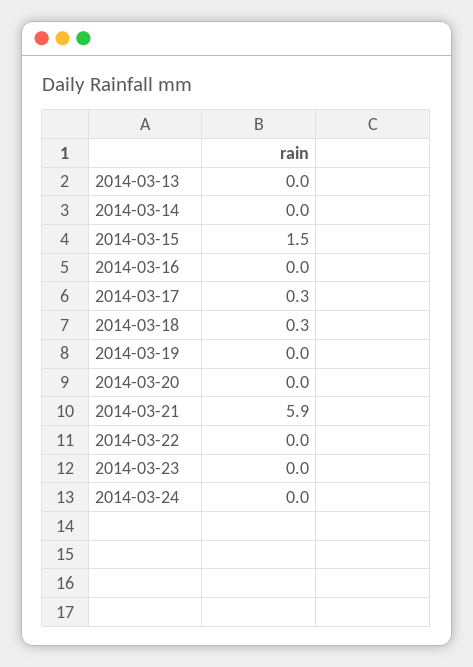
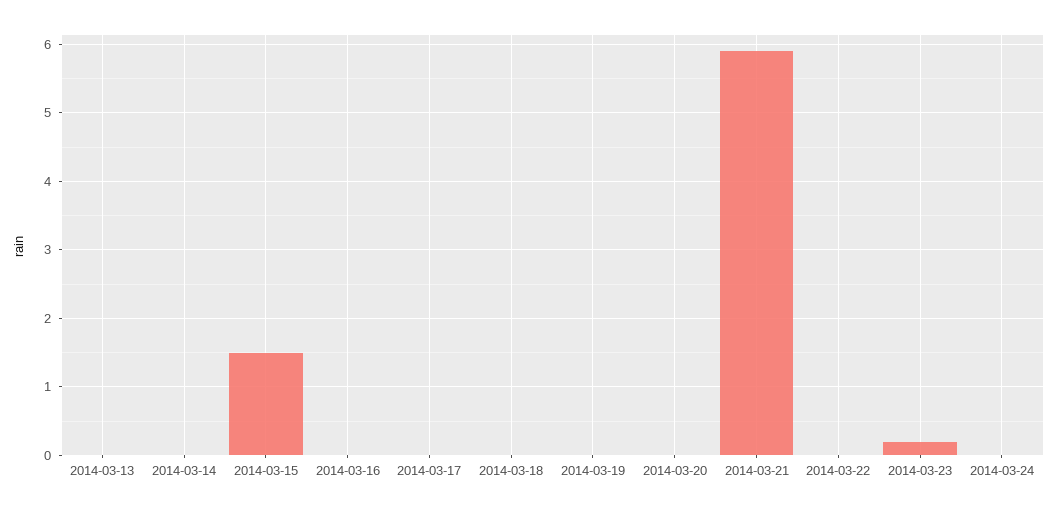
  {
    "2014-03-13": 0,
    "2014-03-14": 0,
    "2014-03-15": 1.5,
    "2014-03-16": 0,
-   "2014-03-17": 0.3,
+   "2014-03-17": 0,
-   "2014-03-18": 0.3,
+   "2014-03-18": 0,
    "2014-03-19": 0,
    "2014-03-20": 0,
    "2014-03-21": 5.9,
    "2014-03-22": 0,
-   "2014-03-23": 0,
+   "2014-03-23": 0.2,
    "2014-03-24": 0
  }

